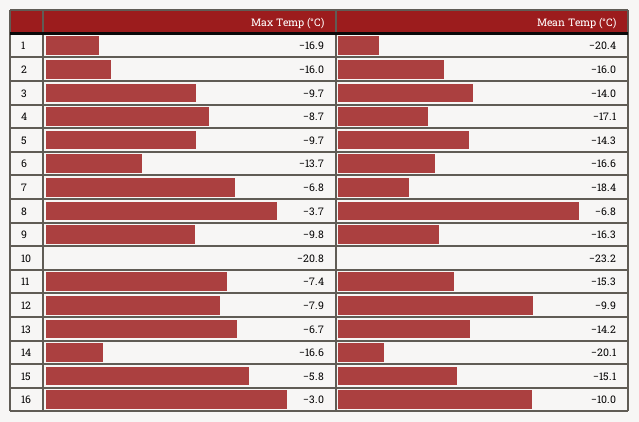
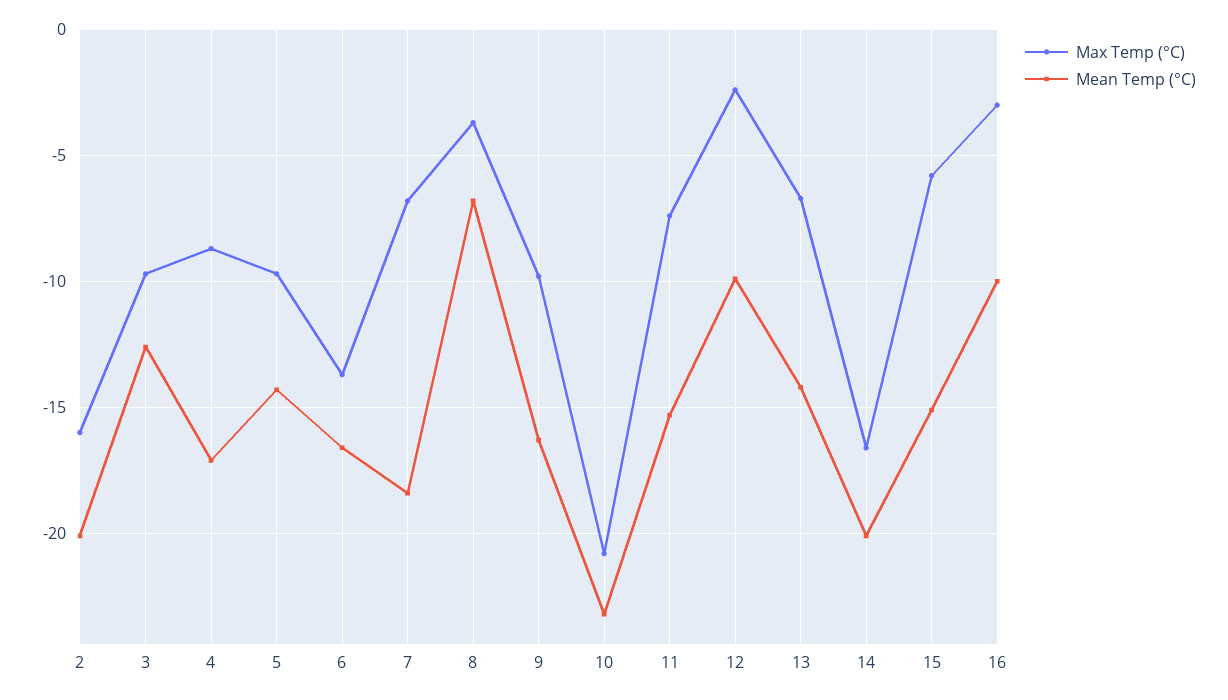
  {
    "Max Temp (°C)": {
-     "1": -16.9,
      "2": -16,
      "3": -9.7,
      "4": -8.7,
      "5": -9.7,
      "6": -13.7,
      "7": -6.8,
      "8": -3.7,
      "9": -9.8,
      "10": -20.8,
      "11": -7.4,
-     "12": -7.9,
+     "12": -2.5,
      "13": -6.7,
      "14": -16.6,
      "15": -5.8,
      "16": -3
    },
    "Mean Temp (°C)": {
-     "1": -20.4,
-     "2": -16,
+     "2": -20,
-     "3": -14,
+     "3": -12.5,
      "4": -17.1,
      "5": -14.3,
      "6": -16.6,
      "7": -18.4,
      "8": -6.8,
      "9": -16.3,
      "10": -23.2,
      "11": -15.3,
      "12": -9.9,
      "13": -14.2,
      "14": -20.1,
      "15": -15.1,
      "16": -10
    }
  }

